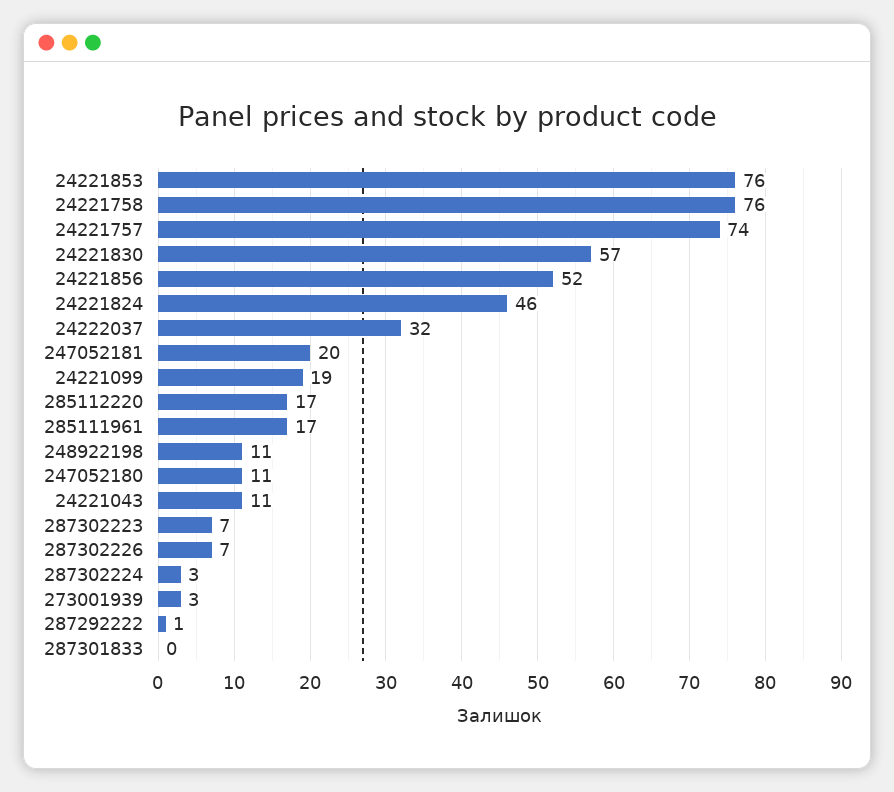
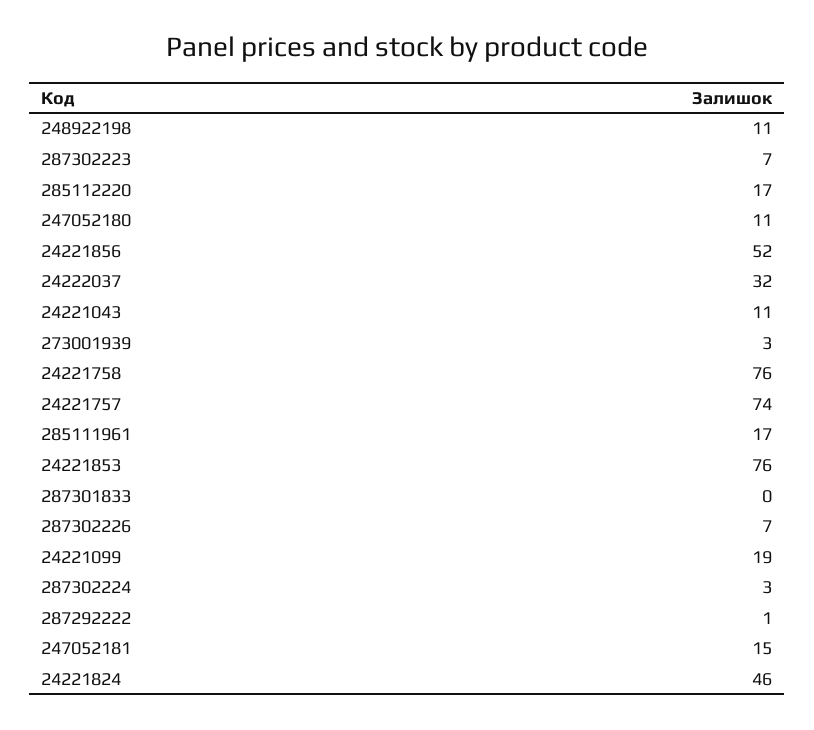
  {
    "24221853": 76,
    "24221758": 76,
    "24221757": 74,
-   "24221830": 57,
    "24221856": 52,
    "24221824": 46,
    "24222037": 32,
-   "247052181": 20,
+   "247052181": 15,
    "24221099": 19,
    "285112220": 17,
    "285111961": 17,
    "248922198": 11,
    "247052180": 11,
    "24221043": 11,
    "287302223": 7,
    "287302226": 7,
    "287302224": 3,
    "273001939": 3,
    "287292222": 1,
    "287301833": 0
  }

